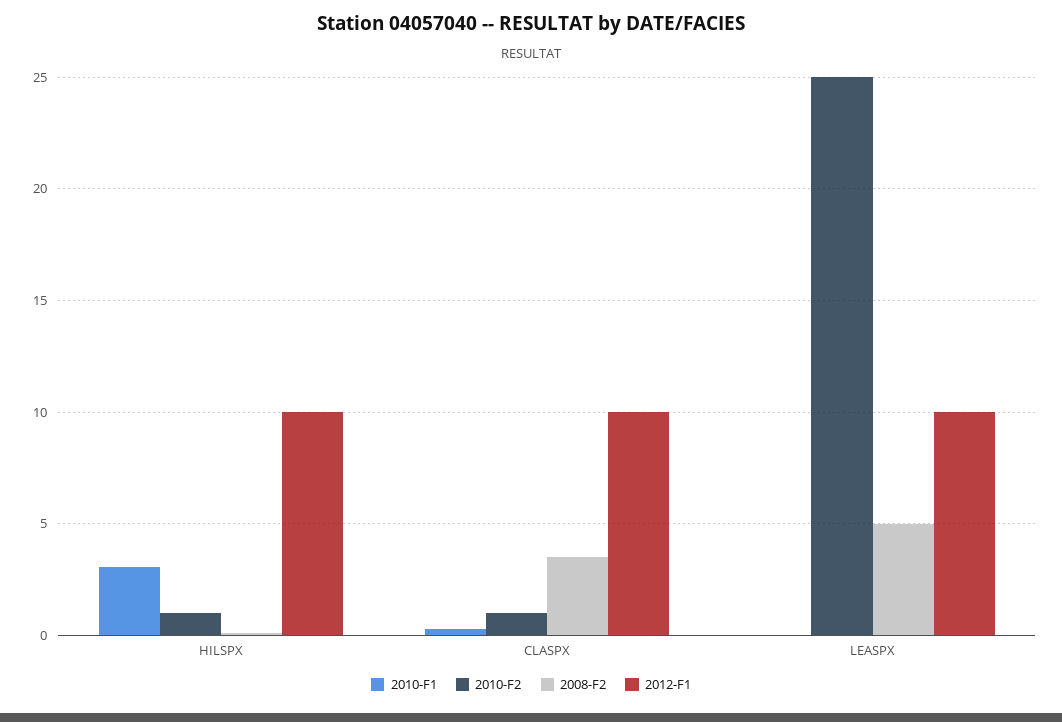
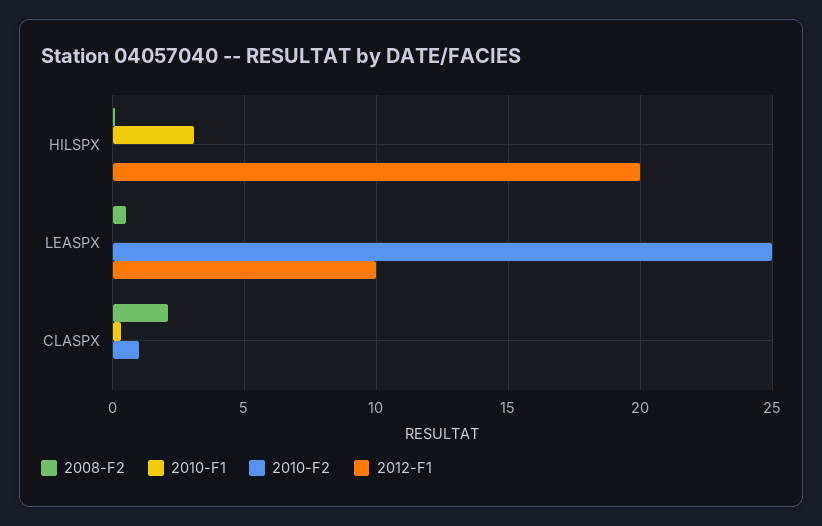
  {
    "2010-F1": {
      "HILSPX": 3,
      "CLASPX": 0.5,
      "LEASPX": 0
    },
    "2010-F2": {
-     "HILSPX": 1,
+     "HILSPX": 0,
      "CLASPX": 1,
      "LEASPX": 25
    },
    "2008-F2": {
      "HILSPX": 0,
-     "CLASPX": 3.5,
+     "CLASPX": 2,
-     "LEASPX": 5
+     "LEASPX": 0.5
    },
    "2012-F1": {
-     "HILSPX": 10,
+     "HILSPX": 20,
-     "CLASPX": 10,
+     "CLASPX": 0,
      "LEASPX": 10
    }
  }

